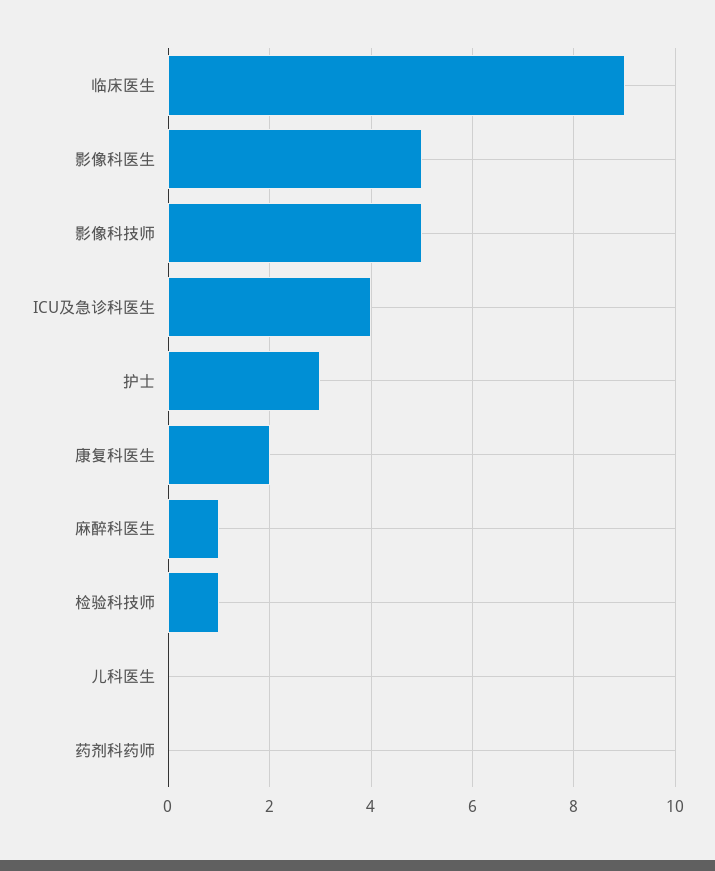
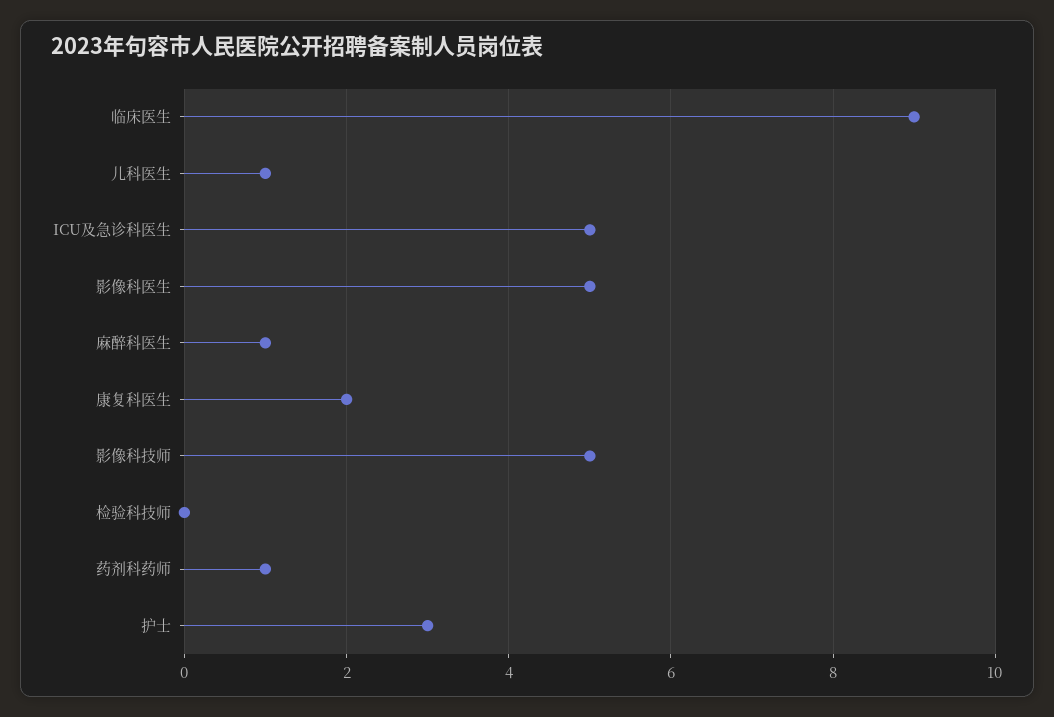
  {
    "临床医生": 9,
    "影像科医生": 5,
    "影像科技师": 5,
-   "ICU及急诊科医生": 4,
+   "ICU及急诊科医生": 5,
    "护士": 3,
    "康复科医生": 2,
    "麻醉科医生": 1,
-   "检验科技师": 1,
+   "检验科技师": 0,
-   "儿科医生": 0,
+   "儿科医生": 1,
-   "药剂科药师": 0
+   "药剂科药师": 1
  }

